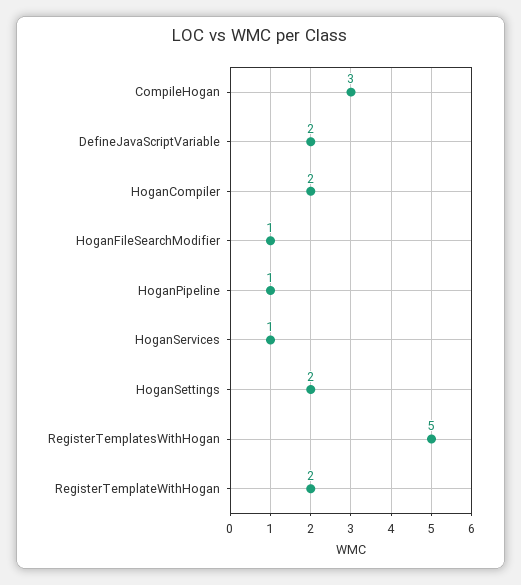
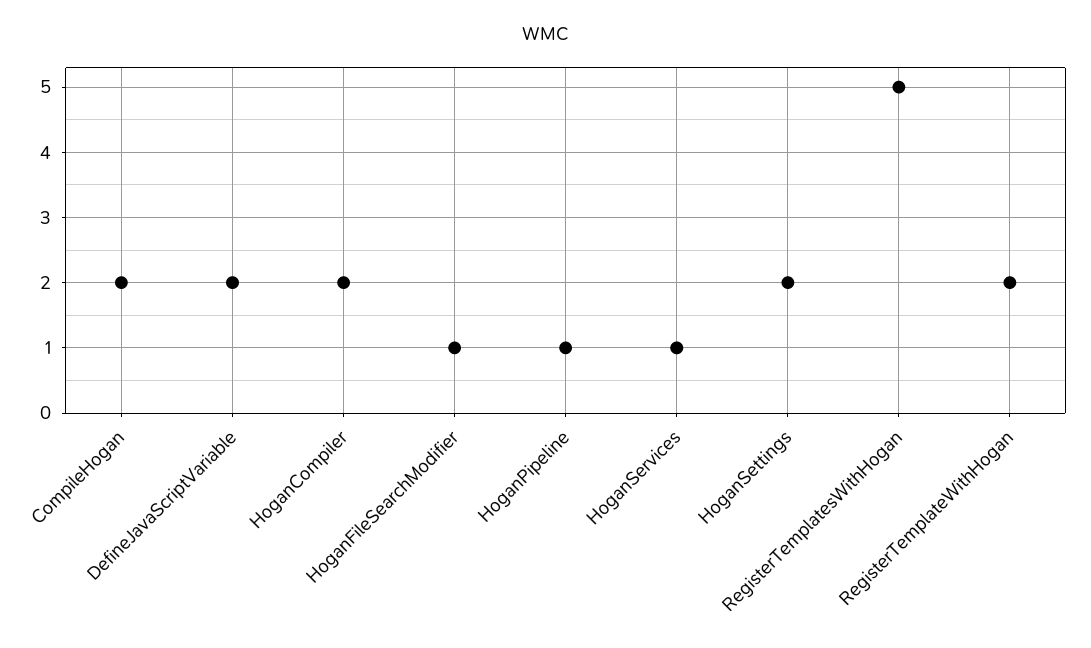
  {
-   "CompileHogan": 3,
+   "CompileHogan": 2,
    "DefineJavaScriptVariable": 2,
    "HoganCompiler": 2,
    "HoganFileSearchModifier": 1,
    "HoganPipeline": 1,
    "HoganServices": 1,
    "HoganSettings": 2,
    "RegisterTemplatesWithHogan": 5,
    "RegisterTemplateWithHogan": 2
  }

